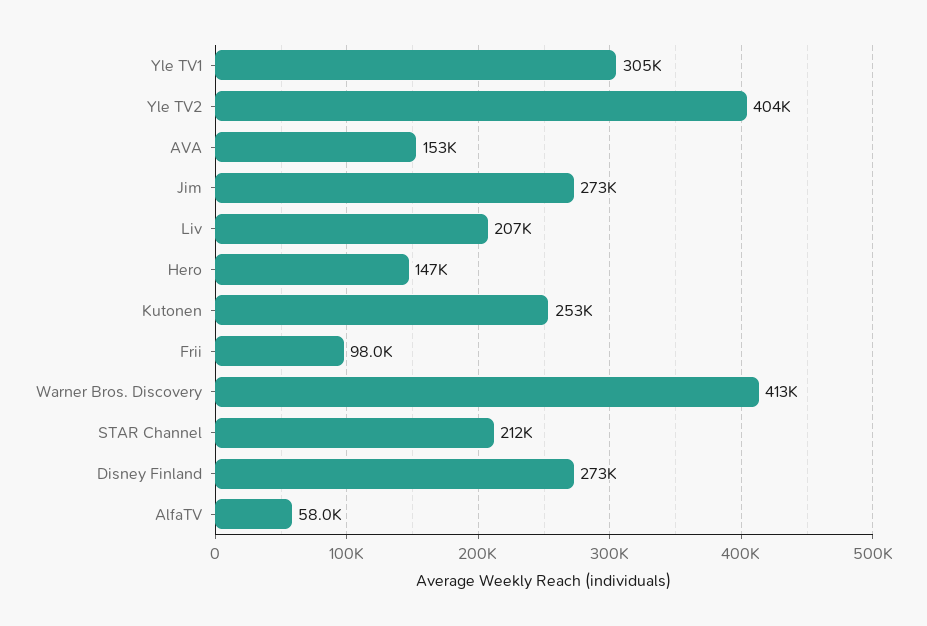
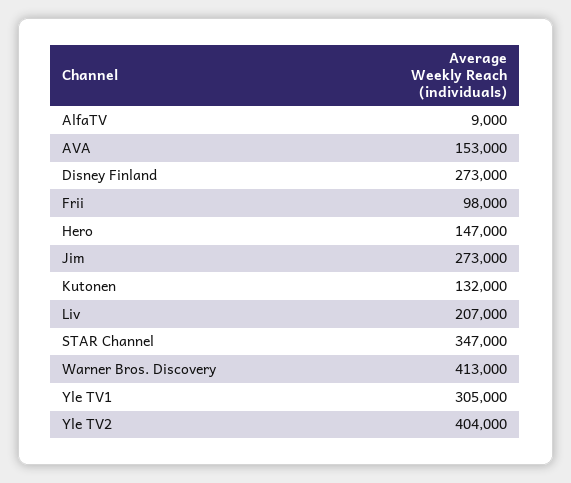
  {
    "Yle TV1": 305000,
    "Yle TV2": 404000,
    "AVA": 153000,
    "Jim": 273000,
    "Liv": 207000,
    "Hero": 147000,
-   "Kutonen": 253000,
+   "Kutonen": 132000,
    "Frii": 98000,
    "Warner Bros. Discovery": 413000,
-   "STAR Channel": 212000,
+   "STAR Channel": 347000,
    "Disney Finland": 273000,
-   "AlfaTV": 58000
+   "AlfaTV": 9000
  }

